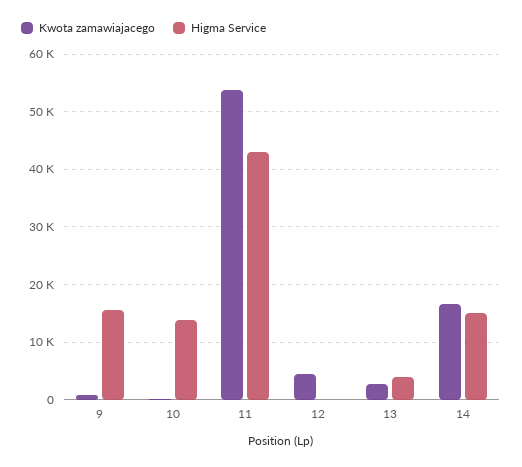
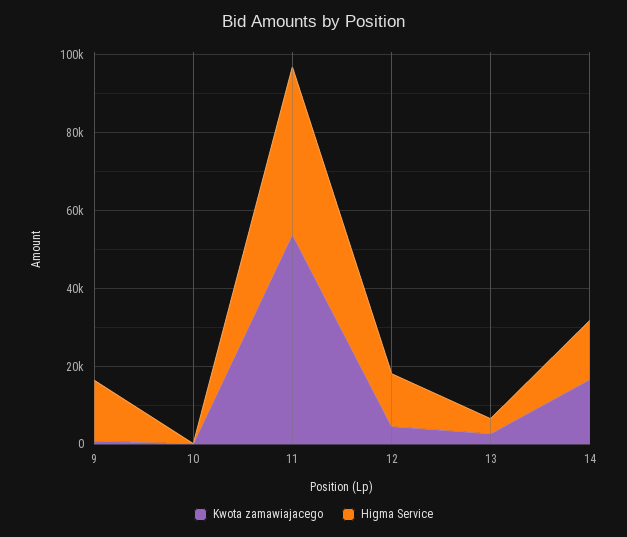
  {
    "Kwota zamawiajacego": {
      "9": 0,
      "10": 0,
      "11": 54000,
      "12": 4000,
      "13": 2000,
      "14": 16000
    },
    "Higma Service": {
      "9": 16000,
-     "10": 14000,
+     "10": 0,
      "11": 44000,
-     "12": 0,
+     "12": 15000,
      "13": 4000,
      "14": 16000
    }
  }

